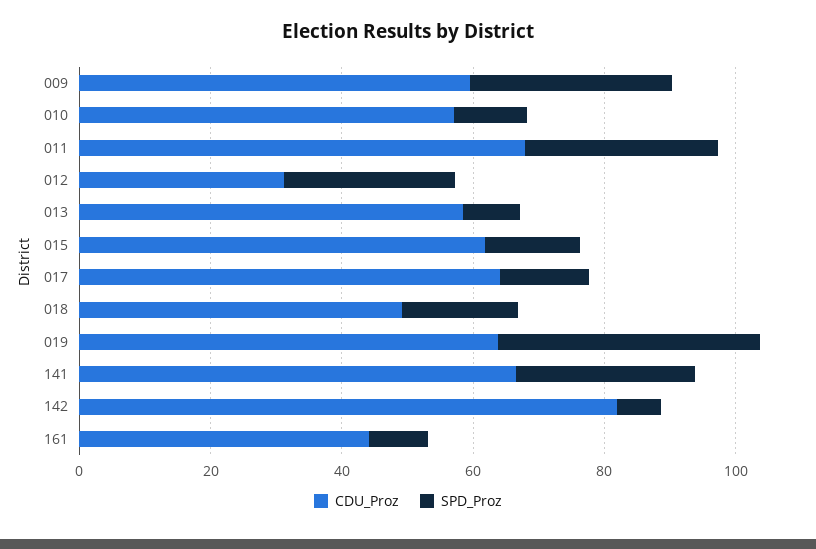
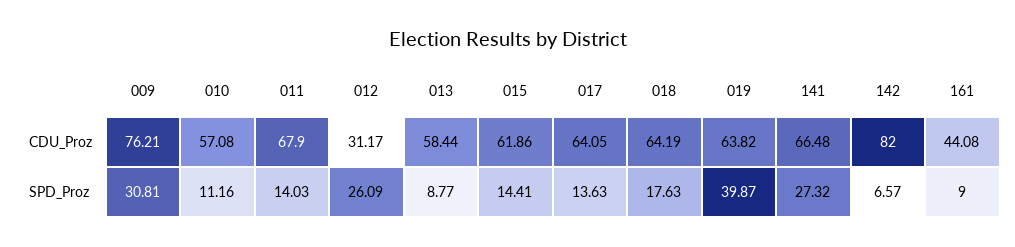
  {
    "CDU_Proz": {
-     "009": 60,
+     "009": 76.21,
      "010": 57.08,
      "011": 67.9,
      "012": 31.17,
      "013": 58.44,
      "015": 61.86,
      "017": 64.05,
-     "018": 50,
+     "018": 64.19,
      "019": 63.82,
      "141": 66.48,
      "142": 82,
      "161": 44.08
    },
    "SPD_Proz": {
      "009": 30.81,
      "010": 11.16,
-     "011": 30,
+     "011": 14.03,
      "012": 26.09,
      "013": 8.77,
      "015": 14.41,
      "017": 13.63,
      "018": 17.63,
      "019": 39.87,
      "141": 27.32,
      "142": 6.57,
      "161": 9
    }
  }

